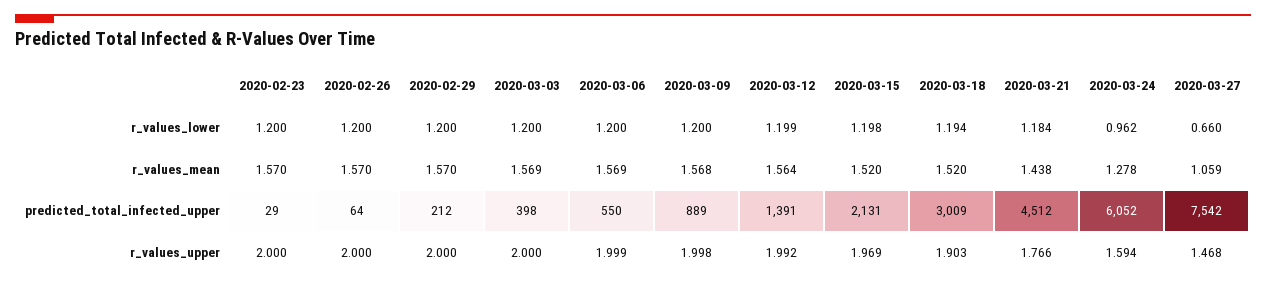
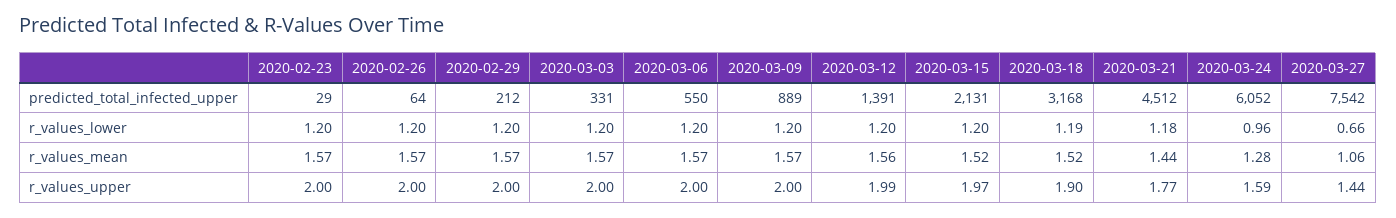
  {
    "2020-02-23": {
      "r_values_lower": 1.2,
      "r_values_mean": 1.57,
      "predicted_total_infected_upper": 29,
      "r_values_upper": 2
    },
    "2020-02-26": {
      "r_values_lower": 1.2,
      "r_values_mean": 1.57,
      "predicted_total_infected_upper": 64,
      "r_values_upper": 2
    },
    "2020-02-29": {
      "r_values_lower": 1.2,
      "r_values_mean": 1.57,
      "predicted_total_infected_upper": 212,
      "r_values_upper": 2
    },
    "2020-03-03": {
      "r_values_lower": 1.2,
      "r_values_mean": 1.569,
-     "predicted_total_infected_upper": 398,
+     "predicted_total_infected_upper": 331,
      "r_values_upper": 2
    },
    "2020-03-06": {
      "r_values_lower": 1.2,
      "r_values_mean": 1.569,
      "predicted_total_infected_upper": 550,
      "r_values_upper": 1.999
    },
    "2020-03-09": {
      "r_values_lower": 1.2,
      "r_values_mean": 1.568,
      "predicted_total_infected_upper": 889,
      "r_values_upper": 1.998
    },
    "2020-03-12": {
      "r_values_lower": 1.199,
      "r_values_mean": 1.564,
      "predicted_total_infected_upper": 1391,
      "r_values_upper": 1.992
    },
    "2020-03-15": {
      "r_values_lower": 1.198,
      "r_values_mean": 1.52,
      "predicted_total_infected_upper": 2131,
      "r_values_upper": 1.969
    },
    "2020-03-18": {
      "r_values_lower": 1.194,
      "r_values_mean": 1.52,
-     "predicted_total_infected_upper": 3009,
+     "predicted_total_infected_upper": 3168,
      "r_values_upper": 1.903
    },
    "2020-03-21": {
      "r_values_lower": 1.184,
      "r_values_mean": 1.438,
      "predicted_total_infected_upper": 4512,
      "r_values_upper": 1.766
    },
    "2020-03-24": {
      "r_values_lower": 0.962,
      "r_values_mean": 1.278,
      "predicted_total_infected_upper": 6052,
      "r_values_upper": 1.594
    },
    "2020-03-27": {
      "r_values_lower": 0.66,
      "r_values_mean": 1.059,
      "predicted_total_infected_upper": 7542,
-     "r_values_upper": 1.468
+     "r_values_upper": 1.44
    }
  }

